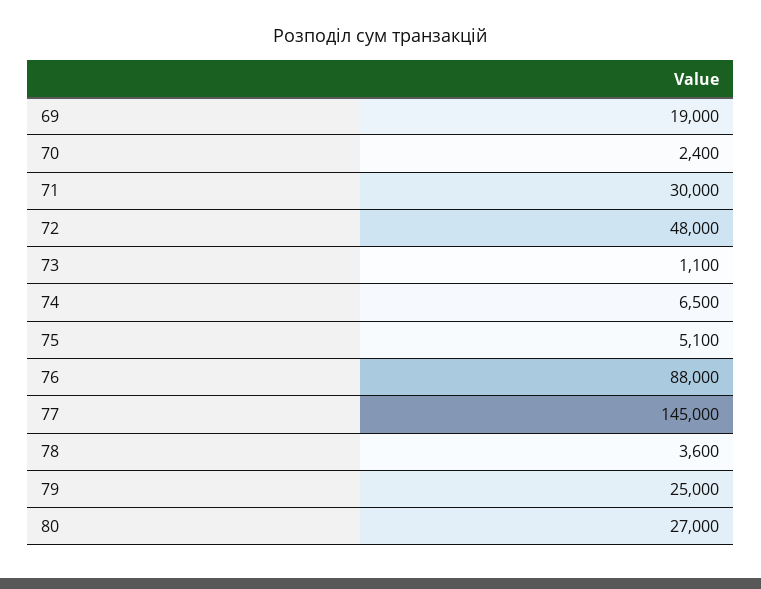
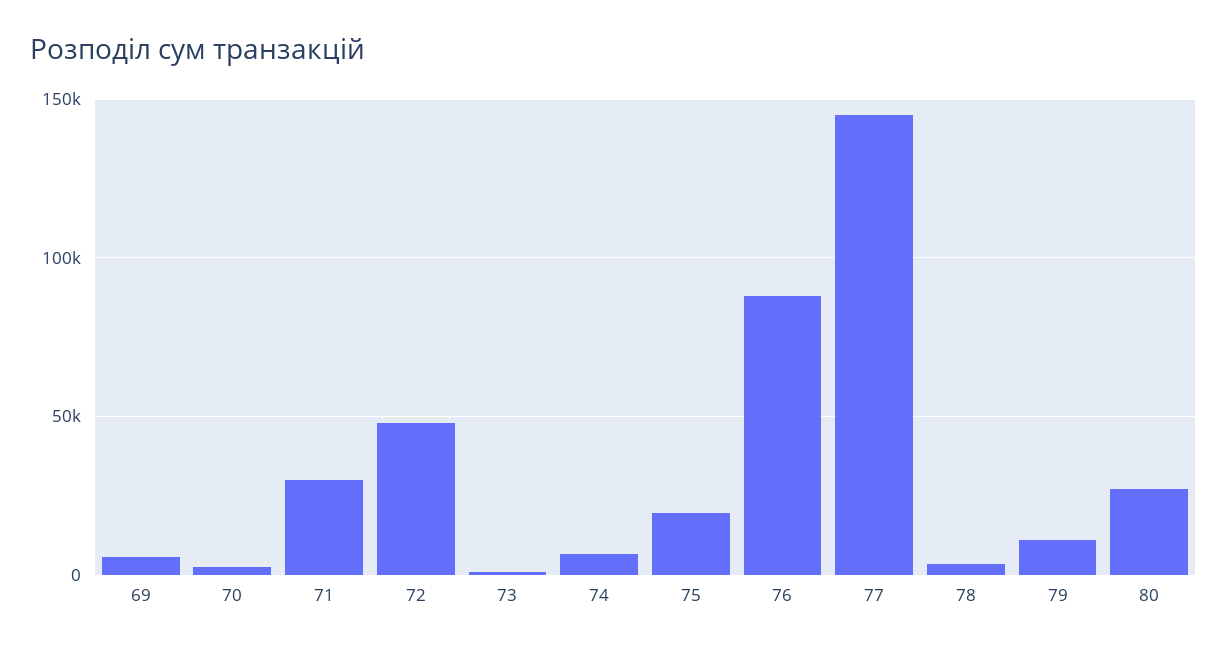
  {
-   "69": 19000,
+   "69": 5000,
    "70": 2400,
    "71": 30000,
    "72": 48000,
    "73": 1100,
    "74": 6500,
-   "75": 5100,
+   "75": 20000,
    "76": 88000,
    "77": 145000,
    "78": 3600,
-   "79": 25000,
+   "79": 10000,
    "80": 27000
  }

